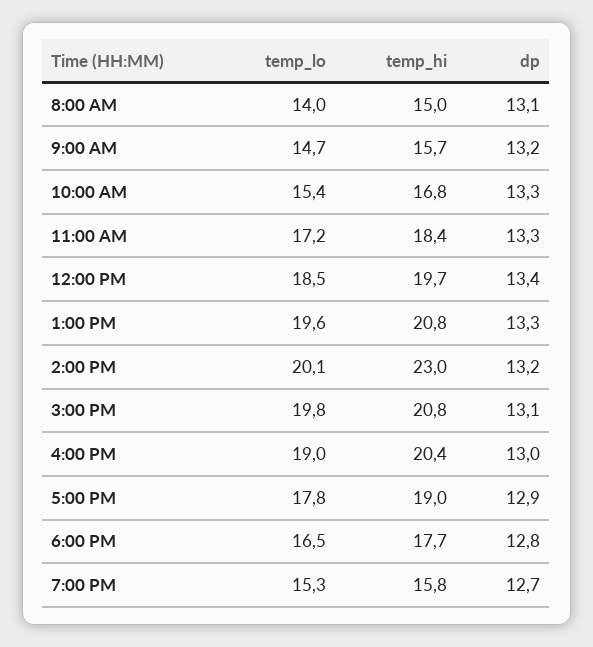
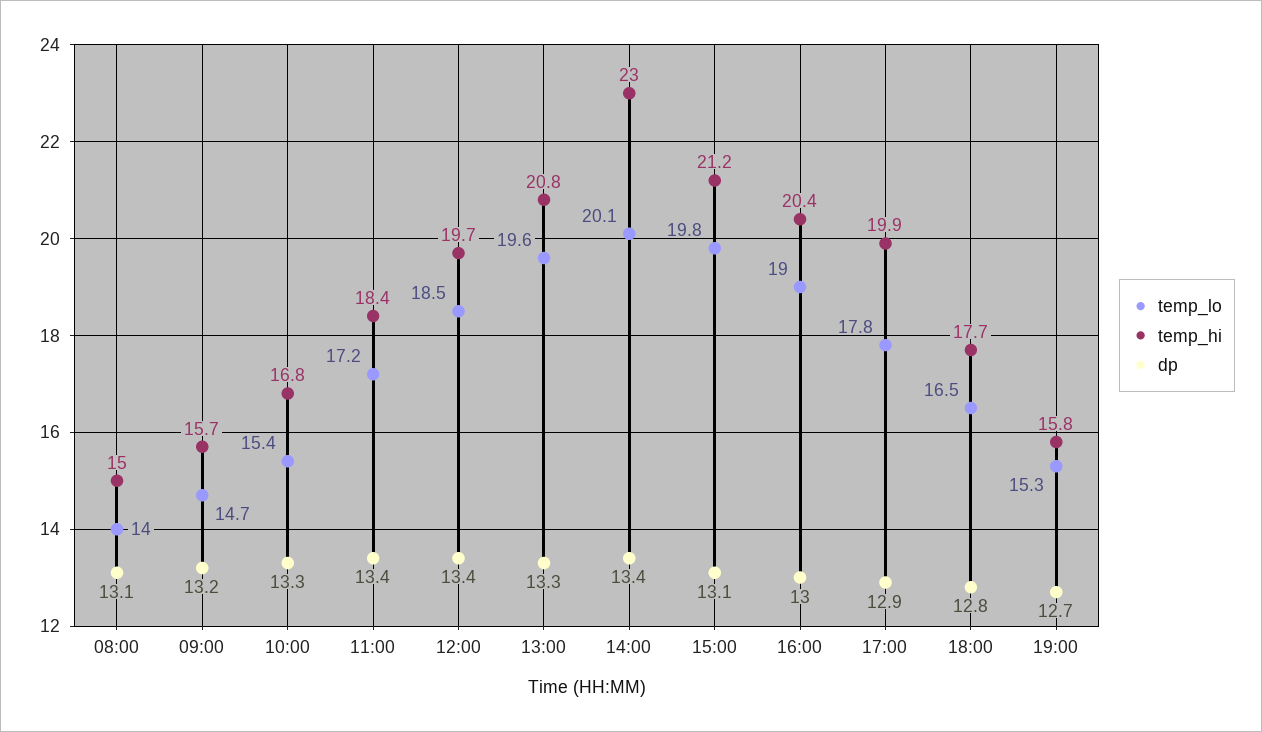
  {
    "temp_lo": {
      "8:00 AM": 14,
      "9:00 AM": 14.7,
      "10:00 AM": 15.4,
      "11:00 AM": 17.2,
      "12:00 PM": 18.5,
      "1:00 PM": 19.6,
      "2:00 PM": 20.1,
      "3:00 PM": 19.8,
      "4:00 PM": 19,
      "5:00 PM": 17.8,
      "6:00 PM": 16.5,
      "7:00 PM": 15.3
    },
    "temp_hi": {
      "8:00 AM": 15,
      "9:00 AM": 15.7,
      "10:00 AM": 16.8,
      "11:00 AM": 18.4,
      "12:00 PM": 19.7,
      "1:00 PM": 20.8,
      "2:00 PM": 23,
-     "3:00 PM": 20.8,
+     "3:00 PM": 21.2,
      "4:00 PM": 20.4,
-     "5:00 PM": 19,
+     "5:00 PM": 19.9,
      "6:00 PM": 17.7,
      "7:00 PM": 15.8
    },
    "dp": {
      "8:00 AM": 13.1,
      "9:00 AM": 13.2,
      "10:00 AM": 13.3,
-     "11:00 AM": 13.3,
+     "11:00 AM": 13.4,
      "12:00 PM": 13.4,
      "1:00 PM": 13.3,
-     "2:00 PM": 13.2,
+     "2:00 PM": 13.4,
      "3:00 PM": 13.1,
      "4:00 PM": 13,
      "5:00 PM": 12.9,
      "6:00 PM": 12.8,
      "7:00 PM": 12.7
    }
  }

